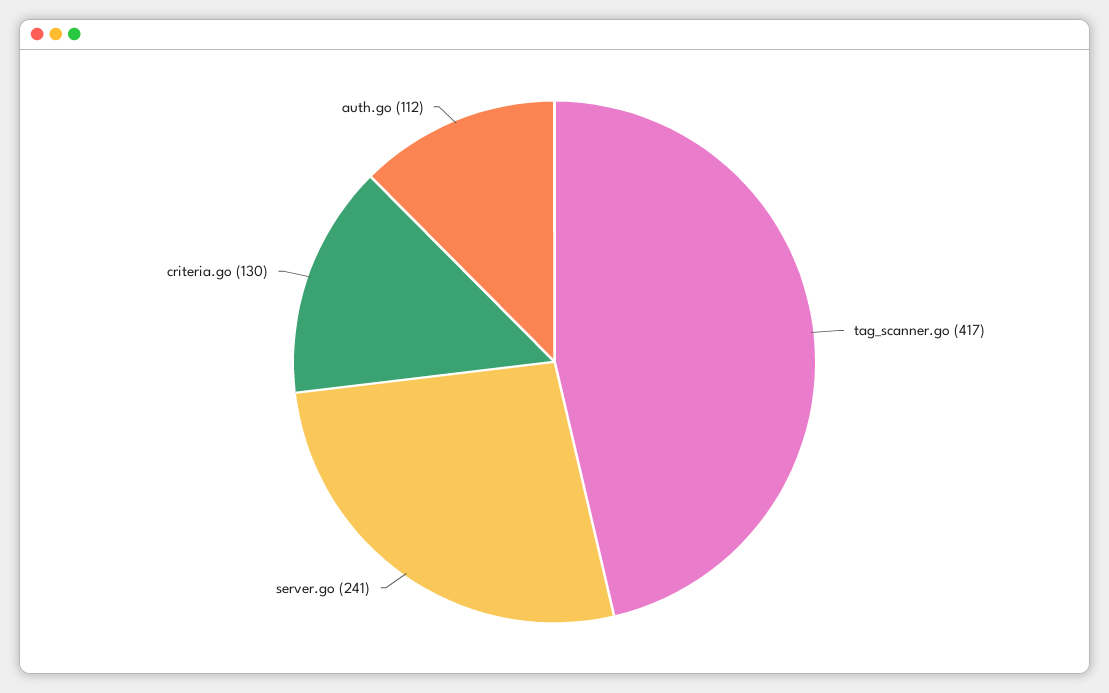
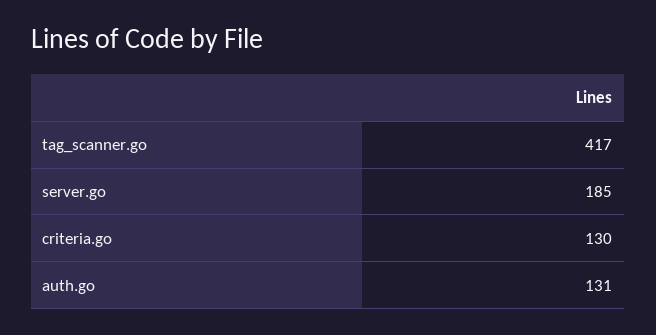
  {
    "tag_scanner.go": 417,
-   "server.go": 241,
+   "server.go": 185,
    "criteria.go": 130,
-   "auth.go": 112
+   "auth.go": 131
  }

